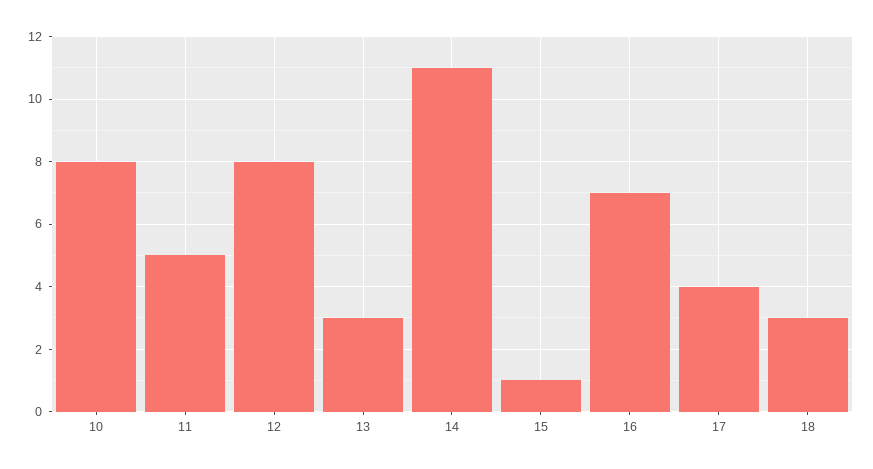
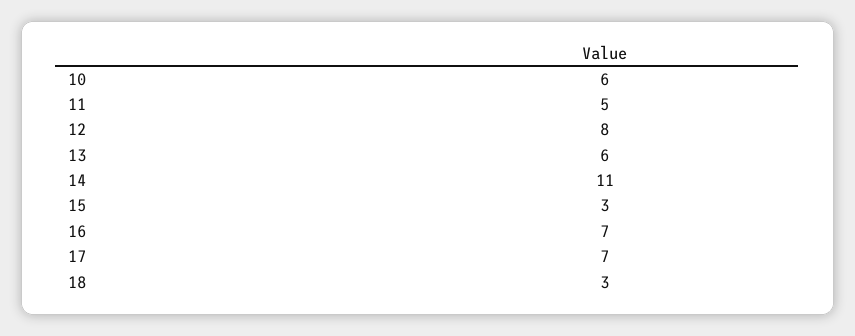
  {
-   "10": 8,
+   "10": 6,
    "11": 5,
    "12": 8,
-   "13": 3,
+   "13": 6,
    "14": 11,
-   "15": 1,
+   "15": 3,
    "16": 7,
-   "17": 4,
+   "17": 7,
    "18": 3
  }

